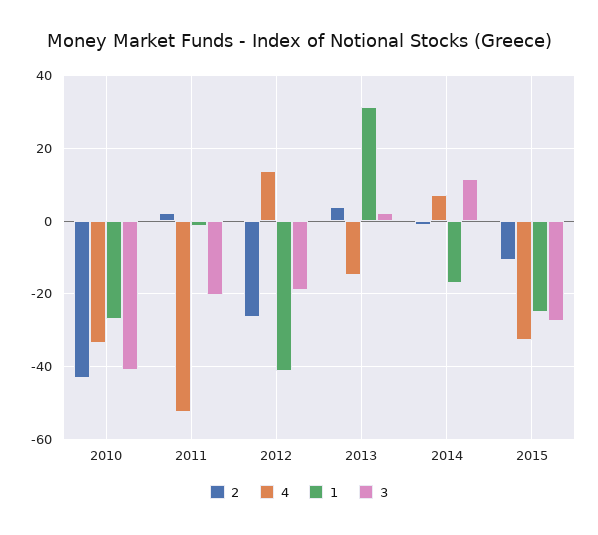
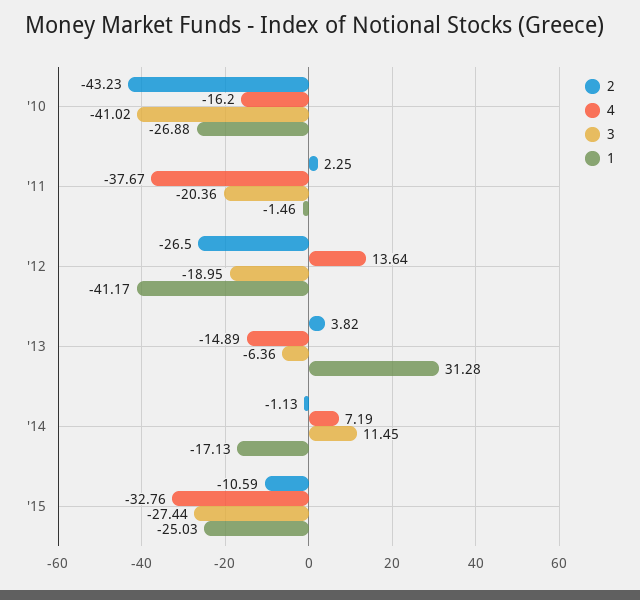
  {
    "2": {
      "2010": -43.23,
      "2011": 2.25,
      "2012": -26.5,
      "2013": 3.82,
      "2014": -1.13,
      "2015": -10.59
    },
    "4": {
-     "2010": -34,
+     "2010": -16.2,
-     "2011": -52,
+     "2011": -37.67,
      "2012": 13.64,
      "2013": -14.89,
      "2014": 7.19,
      "2015": -32.76
    },
    "1": {
      "2010": -26.88,
      "2011": -1.46,
      "2012": -41.17,
      "2013": 31.28,
      "2014": -17.13,
      "2015": -25.03
    },
    "3": {
      "2010": -41.02,
      "2011": -20.36,
      "2012": -18.95,
-     "2013": 2,
+     "2013": -6.36,
      "2014": 11.45,
      "2015": -27.44
    }
  }

